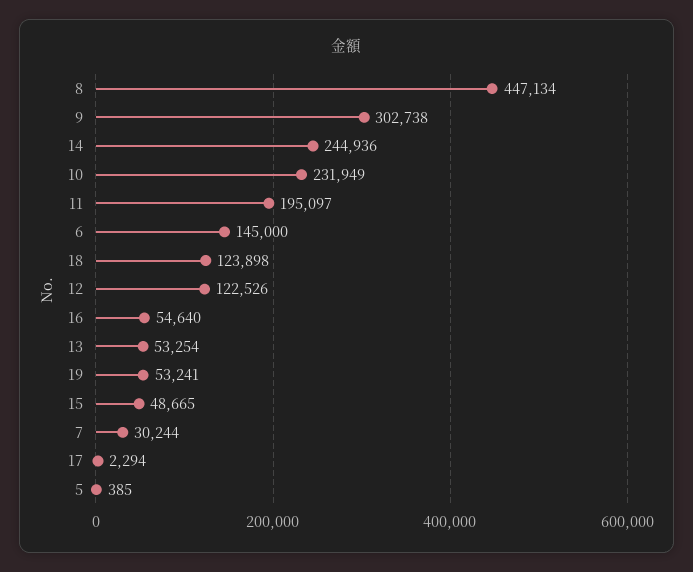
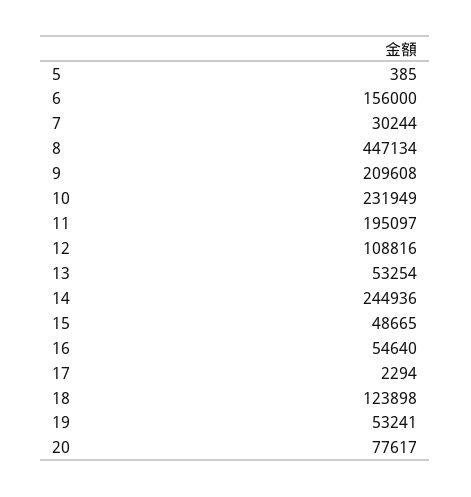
  {
    "8": 447134,
-   "9": 302738,
+   "9": 209608,
    "14": 244936,
    "10": 231949,
    "11": 195097,
-   "6": 145000,
+   "6": 156000,
    "18": 123898,
-   "12": 122526,
+   "12": 108816,
    "16": 54640,
    "13": 53254,
    "19": 53241,
    "15": 48665,
    "7": 30244,
    "17": 2294,
-   "5": 385
+   "5": 385,
+   "20": 77617
  }

